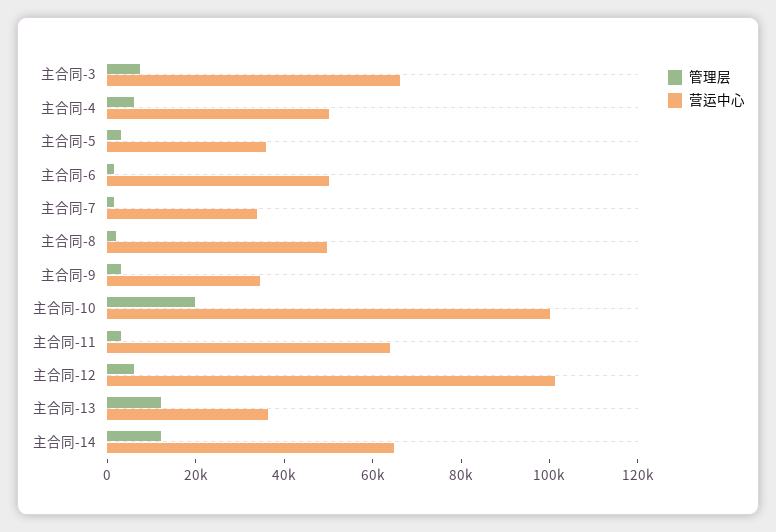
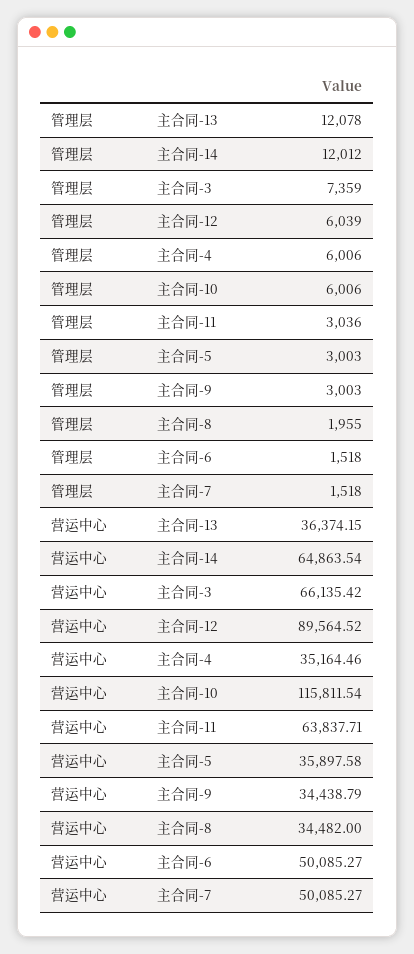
  {
    "管理层": {
      "主合同-3": 7359,
      "主合同-4": 6006,
      "主合同-5": 3003,
      "主合同-6": 1518,
      "主合同-7": 1518,
      "主合同-8": 1955,
      "主合同-9": 3003,
-     "主合同-10": 20000,
+     "主合同-10": 6006,
      "主合同-11": 3036,
      "主合同-12": 6039,
      "主合同-13": 12078,
      "主合同-14": 12012
    },
    "营运中心": {
      "主合同-3": 66135.42,
-     "主合同-4": 50000,
+     "主合同-4": 35164.46,
      "主合同-5": 35897.58,
      "主合同-6": 50085.27,
-     "主合同-7": 35000,
+     "主合同-7": 50085.27,
-     "主合同-8": 50000,
+     "主合同-8": 34482,
      "主合同-9": 34438.79,
-     "主合同-10": 100000,
+     "主合同-10": 115811.54,
      "主合同-11": 63837.71,
-     "主合同-12": 100000,
+     "主合同-12": 89564.52,
      "主合同-13": 36374.15,
      "主合同-14": 64863.54
    }
  }

